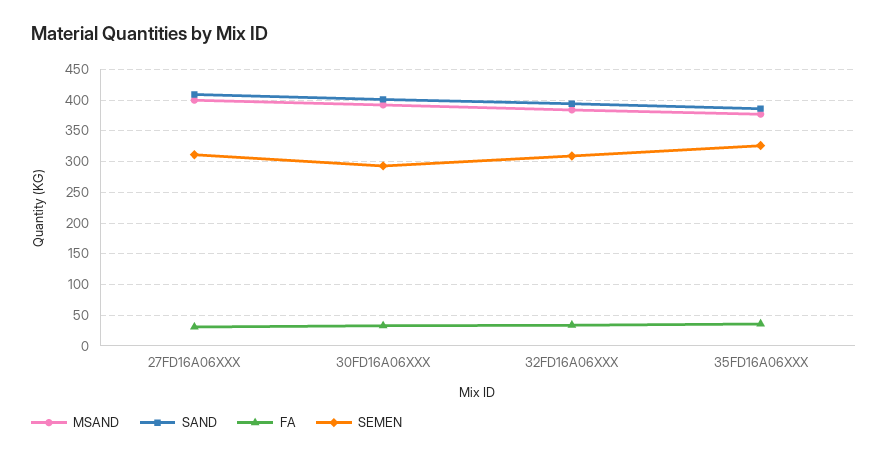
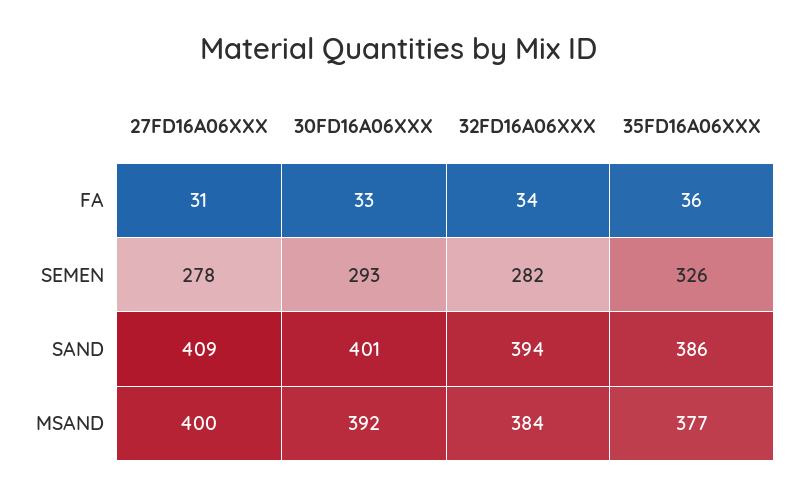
  {
    "MSAND": {
      "27FD16A06XXX": 400,
      "30FD16A06XXX": 392,
      "32FD16A06XXX": 384,
      "35FD16A06XXX": 377
    },
    "SAND": {
      "27FD16A06XXX": 409,
      "30FD16A06XXX": 401,
      "32FD16A06XXX": 394,
      "35FD16A06XXX": 386
    },
    "FA": {
      "27FD16A06XXX": 31,
      "30FD16A06XXX": 33,
      "32FD16A06XXX": 34,
      "35FD16A06XXX": 36
    },
    "SEMEN": {
-     "27FD16A06XXX": 310,
+     "27FD16A06XXX": 278,
      "30FD16A06XXX": 293,
-     "32FD16A06XXX": 310,
+     "32FD16A06XXX": 282,
      "35FD16A06XXX": 326
    }
  }

